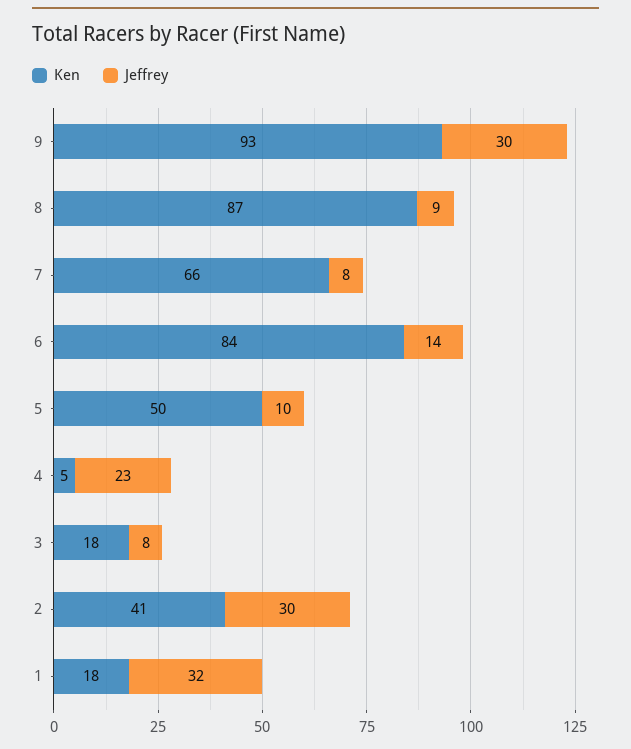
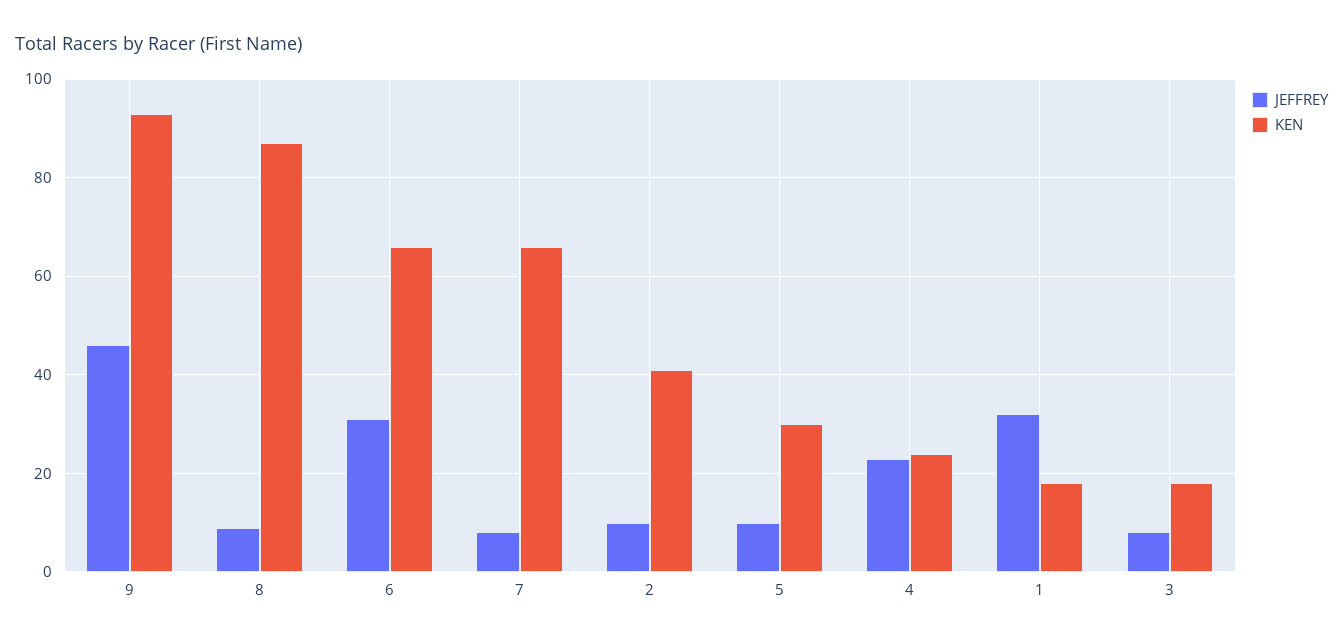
  {
    "Ken": {
      "9": 93,
      "8": 87,
      "7": 66,
-     "6": 84,
+     "6": 65,
-     "5": 50,
+     "5": 30,
-     "4": 5,
+     "4": 25,
      "3": 18,
      "2": 41,
      "1": 18
    },
    "Jeffrey": {
-     "9": 30,
+     "9": 45,
      "8": 9,
      "7": 8,
-     "6": 14,
+     "6": 30,
      "5": 10,
      "4": 23,
      "3": 8,
-     "2": 30,
+     "2": 10,
      "1": 32
    }
  }

